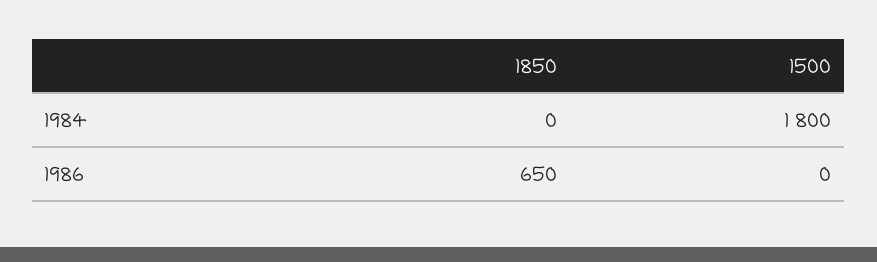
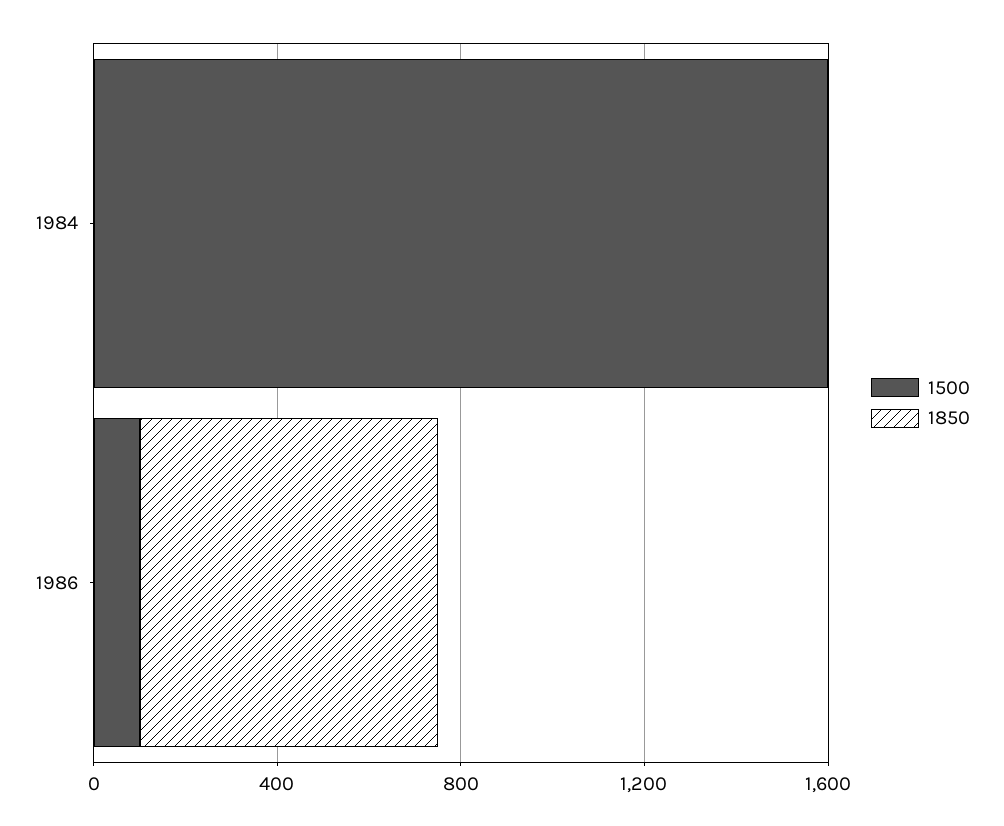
  {
    "1850": {
      "1984": 0,
      "1986": 650
    },
    "1500": {
-     "1984": 1800,
+     "1984": 1600,
-     "1986": 0
+     "1986": 100
    }
  }

